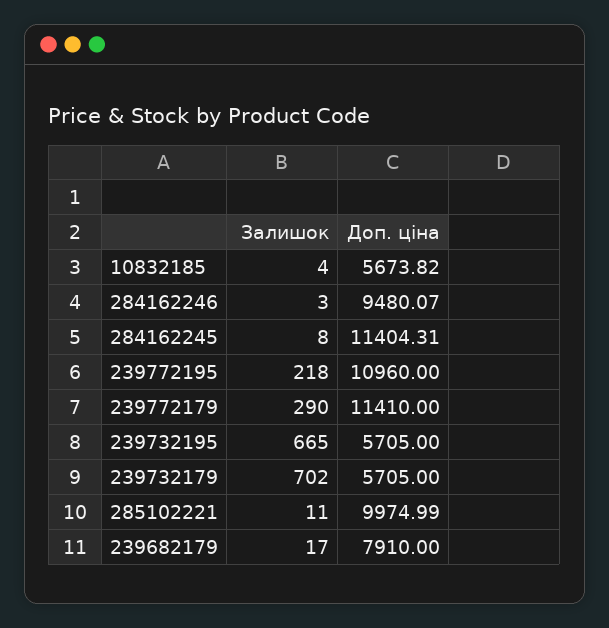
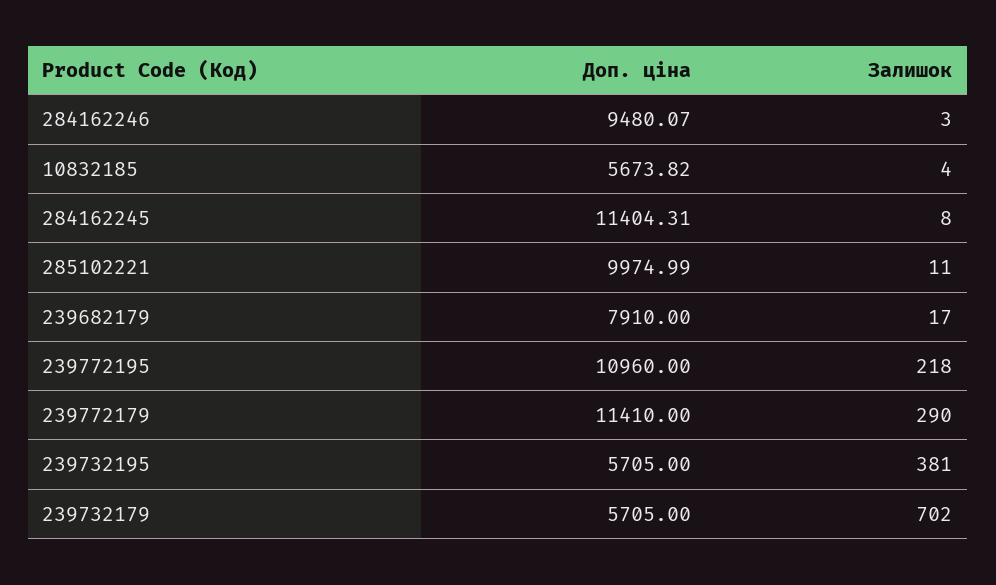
  {
    "Залишок": {
      "10832185": 4,
      "284162246": 3,
      "284162245": 8,
      "239772195": 218,
      "239772179": 290,
-     "239732195": 665,
+     "239732195": 381,
      "239732179": 702,
      "285102221": 11,
      "239682179": 17
    },
    "Доп. ціна": {
      "10832185": 5673.82,
      "284162246": 9480.07,
      "284162245": 11404.31,
      "239772195": 10960,
      "239772179": 11410,
      "239732195": 5705,
      "239732179": 5705,
      "285102221": 9974.99,
      "239682179": 7910
    }
  }

